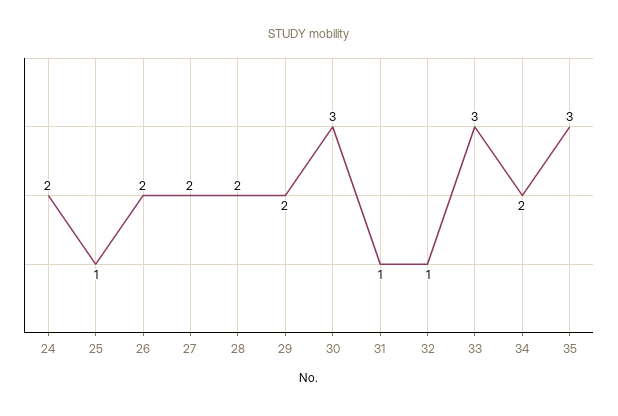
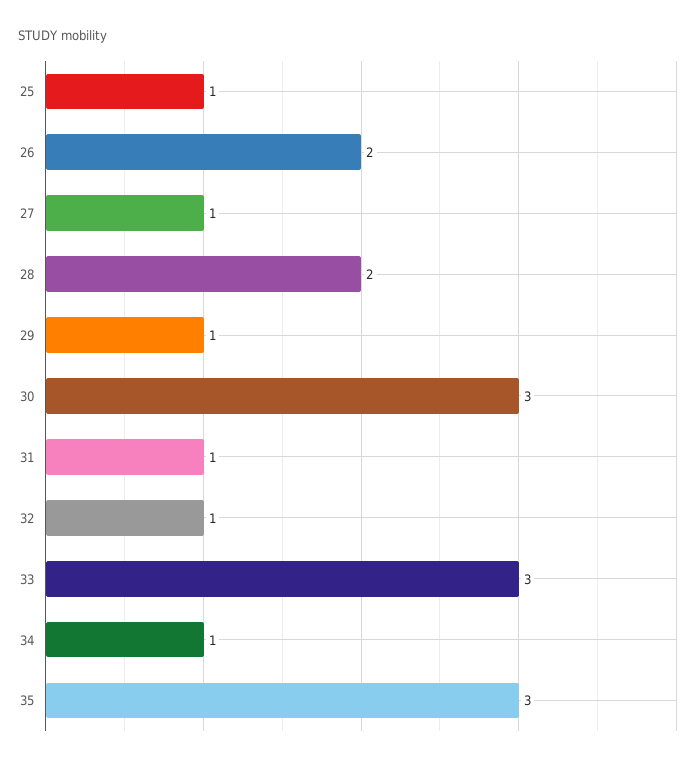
  {
-   "24": 2,
    "25": 1,
    "26": 2,
-   "27": 2,
+   "27": 1,
    "28": 2,
-   "29": 2,
+   "29": 1,
    "30": 3,
    "31": 1,
    "32": 1,
    "33": 3,
-   "34": 2,
+   "34": 1,
    "35": 3
  }

